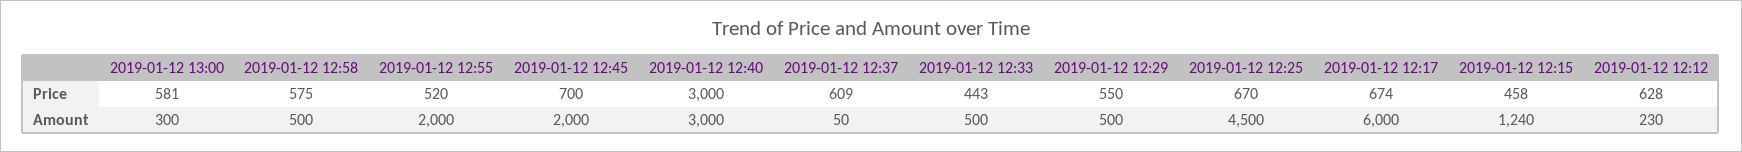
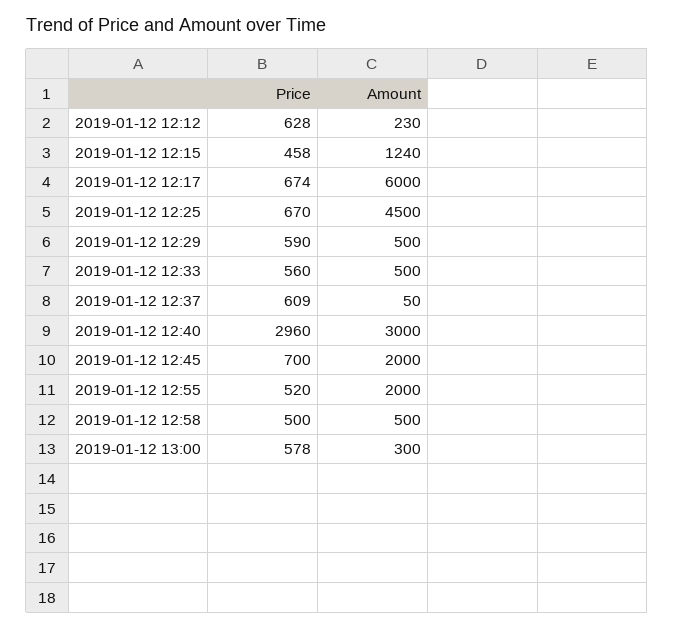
  {
    "2019-01-12 13:00": {
-     "Price": 581,
+     "Price": 578,
      "Amount": 300
    },
    "2019-01-12 12:58": {
-     "Price": 575,
+     "Price": 500,
      "Amount": 500
    },
    "2019-01-12 12:55": {
      "Price": 520,
      "Amount": 2000
    },
    "2019-01-12 12:45": {
      "Price": 700,
      "Amount": 2000
    },
    "2019-01-12 12:40": {
-     "Price": 3000,
+     "Price": 2960,
      "Amount": 3000
    },
    "2019-01-12 12:37": {
      "Price": 609,
      "Amount": 50
    },
    "2019-01-12 12:33": {
-     "Price": 443,
+     "Price": 560,
      "Amount": 500
    },
    "2019-01-12 12:29": {
-     "Price": 550,
+     "Price": 590,
      "Amount": 500
    },
    "2019-01-12 12:25": {
      "Price": 670,
      "Amount": 4500
    },
    "2019-01-12 12:17": {
      "Price": 674,
      "Amount": 6000
    },
    "2019-01-12 12:15": {
      "Price": 458,
      "Amount": 1240
    },
    "2019-01-12 12:12": {
      "Price": 628,
      "Amount": 230
    }
  }

